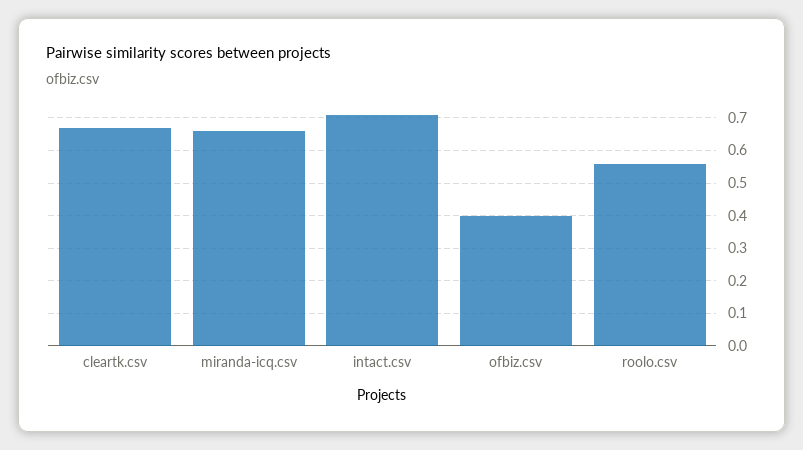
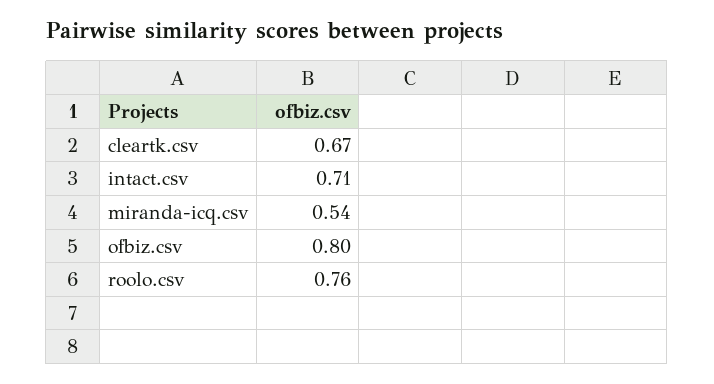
  {
    "cleartk.csv": 0.67,
-   "miranda-icq.csv": 0.65,
+   "miranda-icq.csv": 0.54,
    "intact.csv": 0.71,
-   "ofbiz.csv": 0.4,
+   "ofbiz.csv": 0.8,
-   "roolo.csv": 0.55
+   "roolo.csv": 0.76
  }

